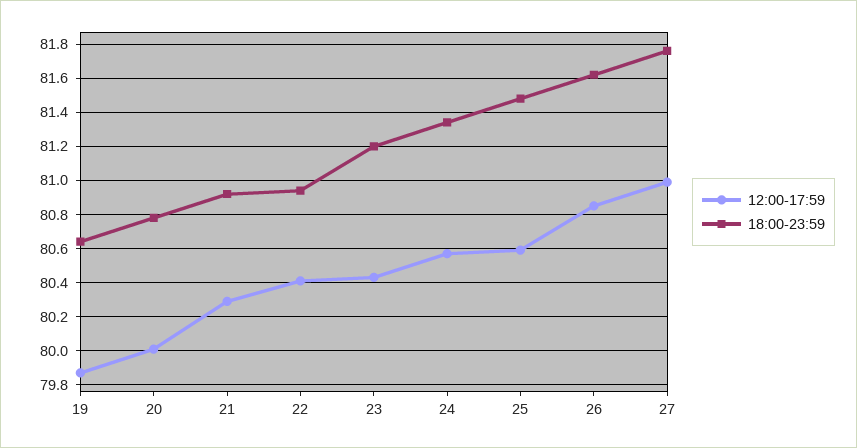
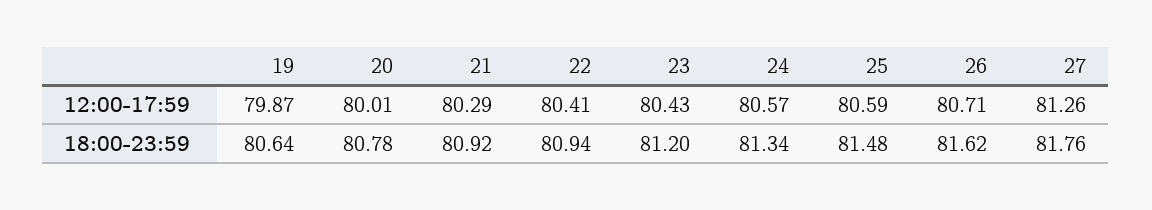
  {
    "12:00-17:59": {
      "19": 79.87,
      "20": 80.01,
      "21": 80.29,
      "22": 80.41,
      "23": 80.43,
      "24": 80.57,
      "25": 80.59,
-     "26": 80.85,
+     "26": 80.71,
-     "27": 81
+     "27": 81.26
    },
    "18:00-23:59": {
      "19": 80.64,
      "20": 80.78,
      "21": 80.92,
      "22": 80.94,
      "23": 81.2,
      "24": 81.34,
      "25": 81.48,
      "26": 81.62,
      "27": 81.76
    }
  }

